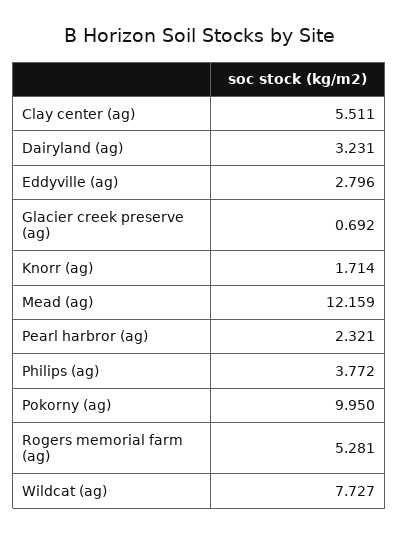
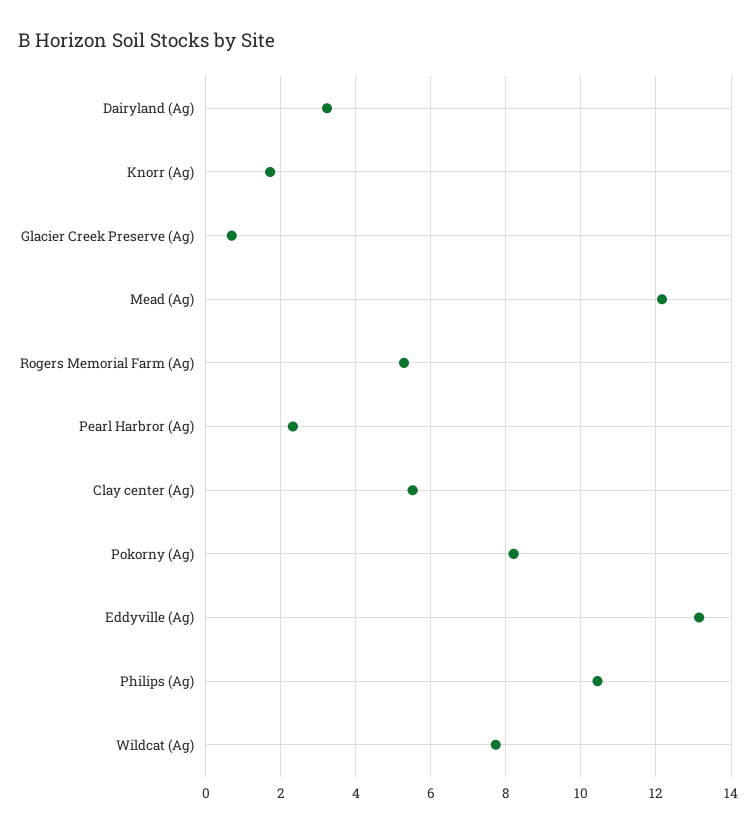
  {
    "Clay center (ag)": 5.511,
    "Dairyland (ag)": 3.231,
-   "Eddyville (ag)": 2.796,
+   "Eddyville (ag)": 13.2,
    "Glacier creek preserve (ag)": 0.692,
    "Knorr (ag)": 1.714,
    "Mead (ag)": 12.159,
    "Pearl harbror (ag)": 2.321,
-   "Philips (ag)": 3.772,
+   "Philips (ag)": 10.4,
-   "Pokorny (ag)": 9.95,
+   "Pokorny (ag)": 8.2,
    "Rogers memorial farm (ag)": 5.281,
    "Wildcat (ag)": 7.727
  }

